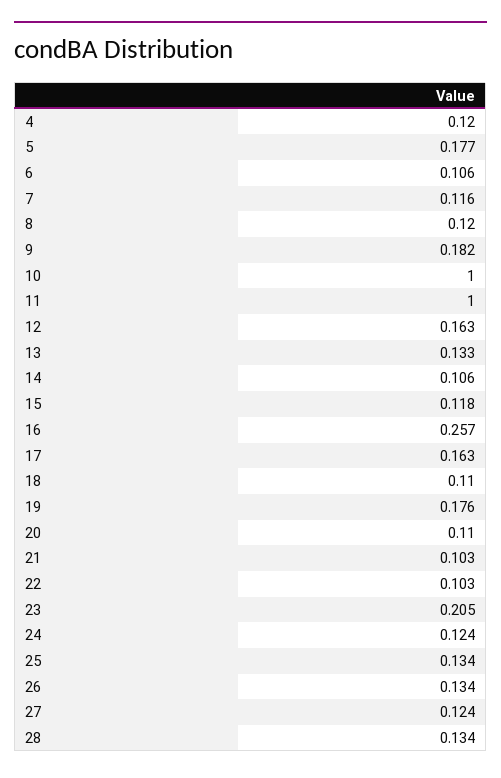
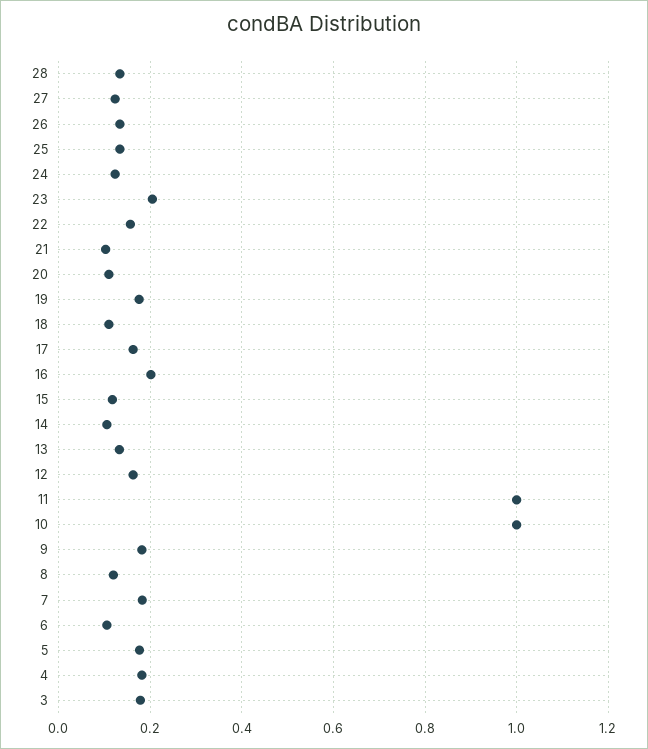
  {
-   "4": 0.12,
+   "4": 0.18,
    "5": 0.177,
    "6": 0.106,
-   "7": 0.116,
+   "7": 0.18,
    "8": 0.12,
    "9": 0.182,
    "10": 1,
    "11": 1,
    "12": 0.163,
    "13": 0.133,
    "14": 0.106,
    "15": 0.118,
-   "16": 0.257,
+   "16": 0.2,
    "17": 0.163,
    "18": 0.11,
    "19": 0.176,
    "20": 0.11,
    "21": 0.103,
-   "22": 0.103,
+   "22": 0.16,
    "23": 0.205,
    "24": 0.124,
    "25": 0.134,
    "26": 0.134,
    "27": 0.124,
-   "28": 0.134
+   "28": 0.134,
+   "3": 0.18
  }

